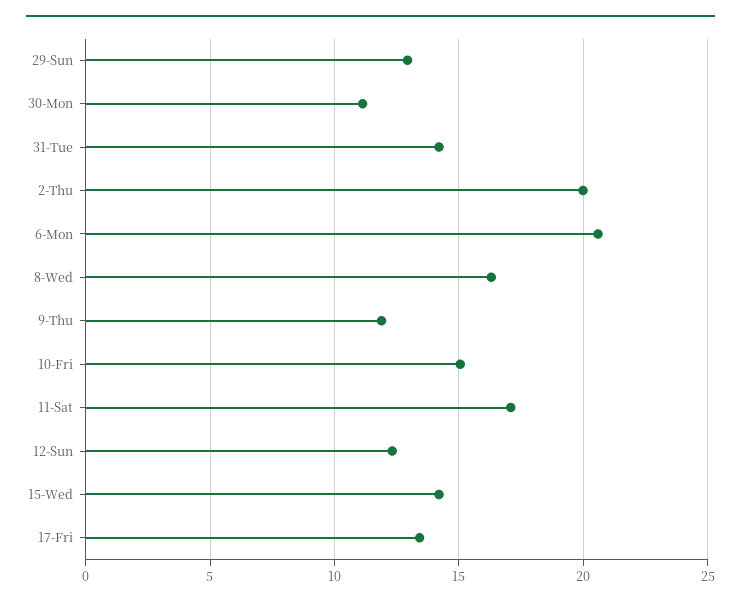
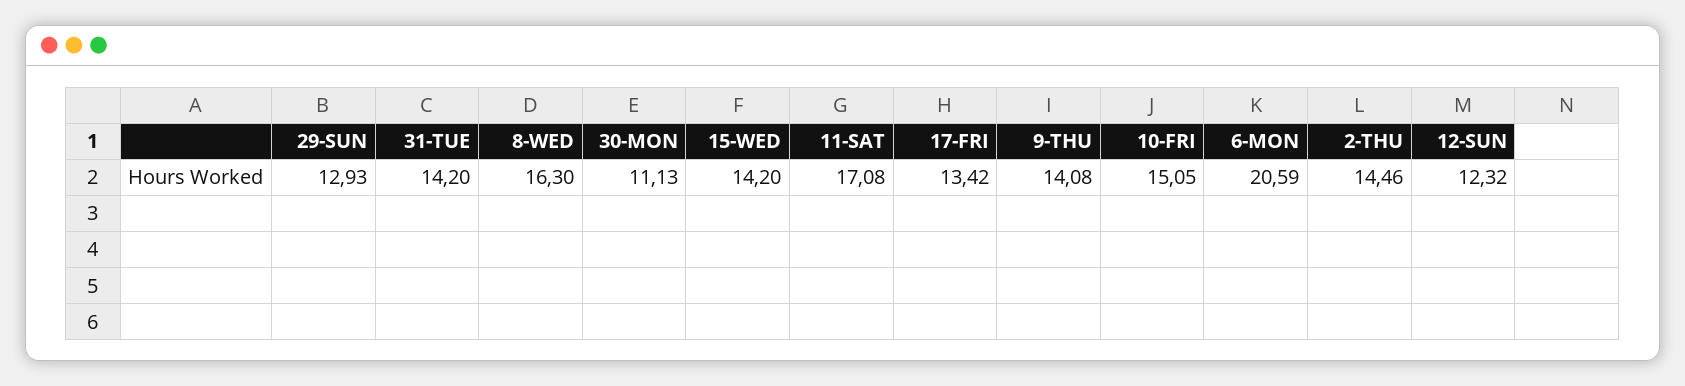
  {
    "29-Sun": 12.93,
    "30-Mon": 11.13,
    "31-Tue": 14.2,
-   "2-Thu": 20,
+   "2-Thu": 14.46,
    "6-Mon": 20.59,
    "8-Wed": 16.3,
-   "9-Thu": 12,
+   "9-Thu": 14.08,
    "10-Fri": 15.05,
    "11-Sat": 17.08,
    "12-Sun": 12.32,
    "15-Wed": 14.2,
    "17-Fri": 13.42
  }

